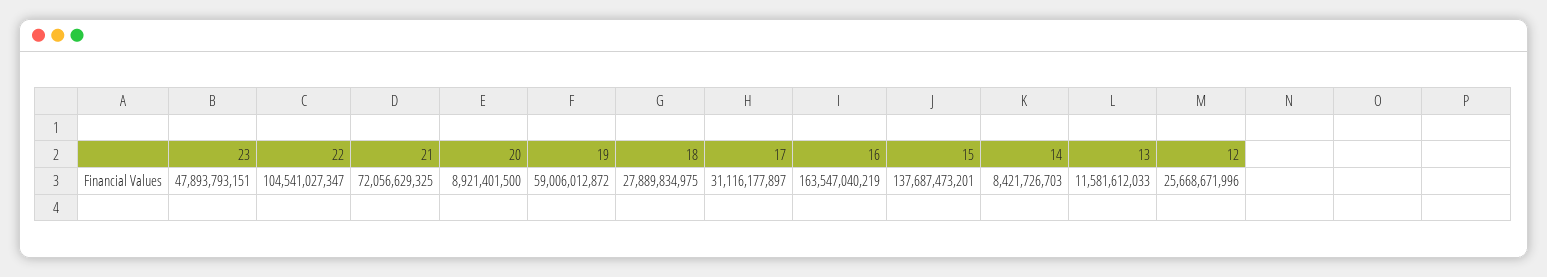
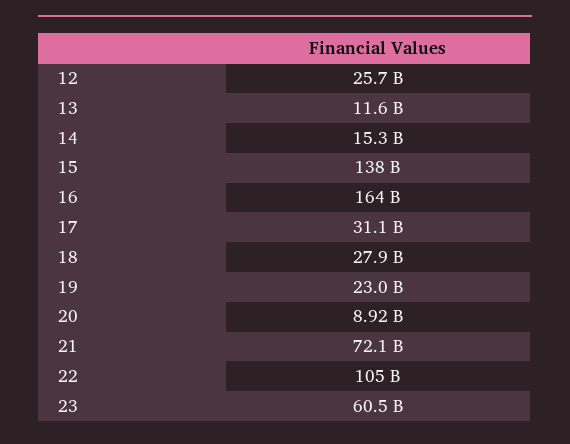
  {
-   "23": 47893793151,
+   "23": 60500000000,
    "22": 104541027347,
    "21": 72056629325,
    "20": 8921401500,
-   "19": 59006012872,
+   "19": 23000000000,
    "18": 27889834975,
    "17": 31116177897,
    "16": 163547040219,
    "15": 137687473201,
-   "14": 8421726703,
+   "14": 15300000000,
    "13": 11581612033,
    "12": 25668671996
  }

